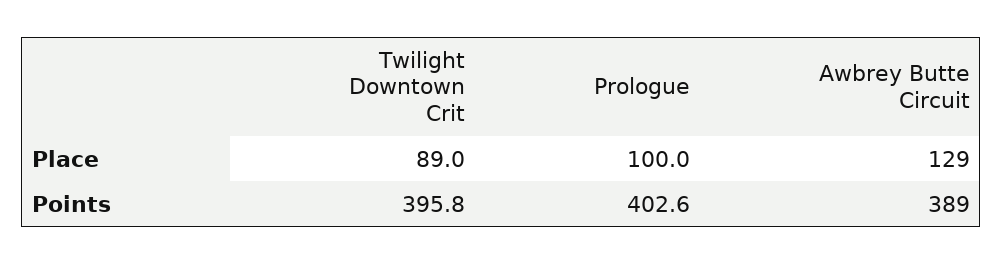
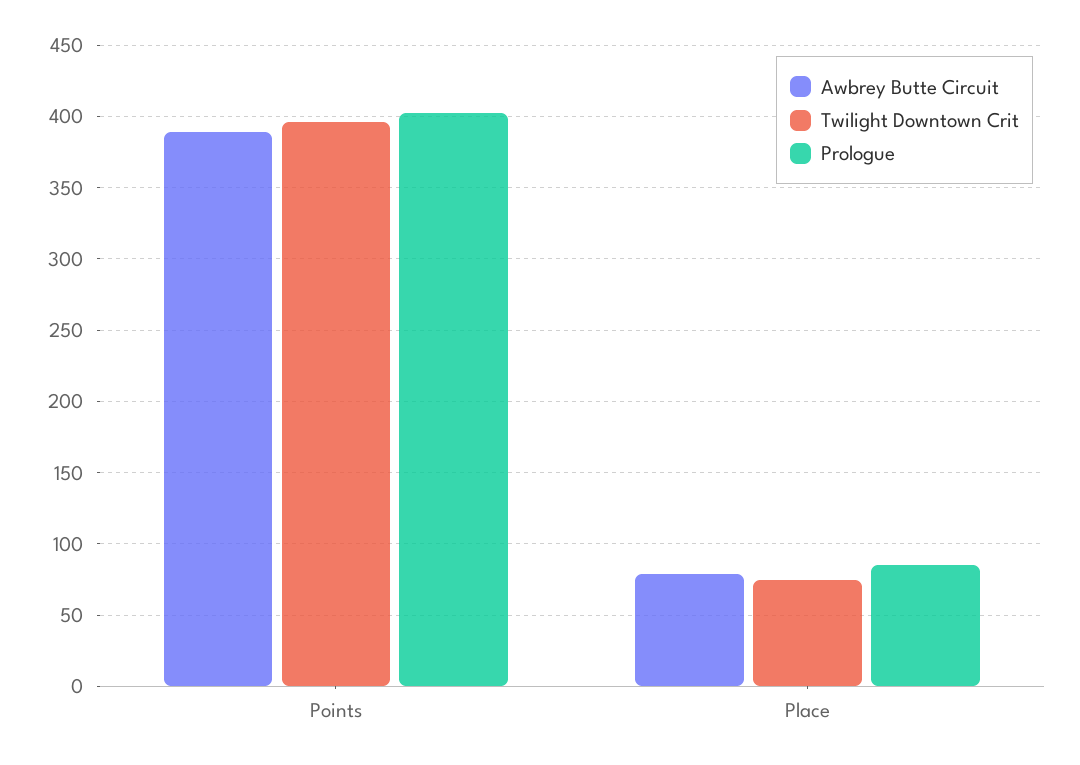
  {
    "Twilight Downtown Crit": {
-     "Place": 89,
+     "Place": 75,
      "Points": 395.8
    },
    "Prologue": {
-     "Place": 100,
+     "Place": 85,
      "Points": 402.6
    },
    "Awbrey Butte Circuit": {
-     "Place": 129,
+     "Place": 80,
      "Points": 389
    }
  }

